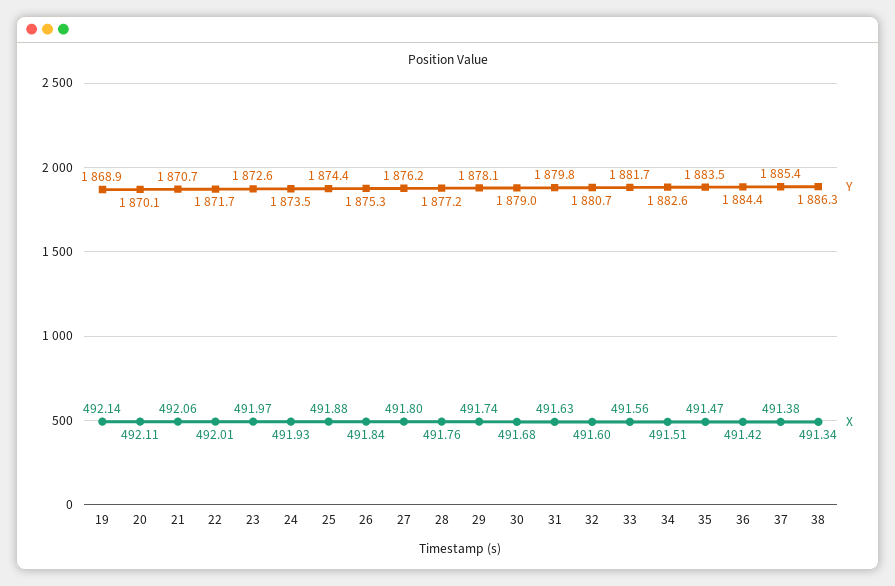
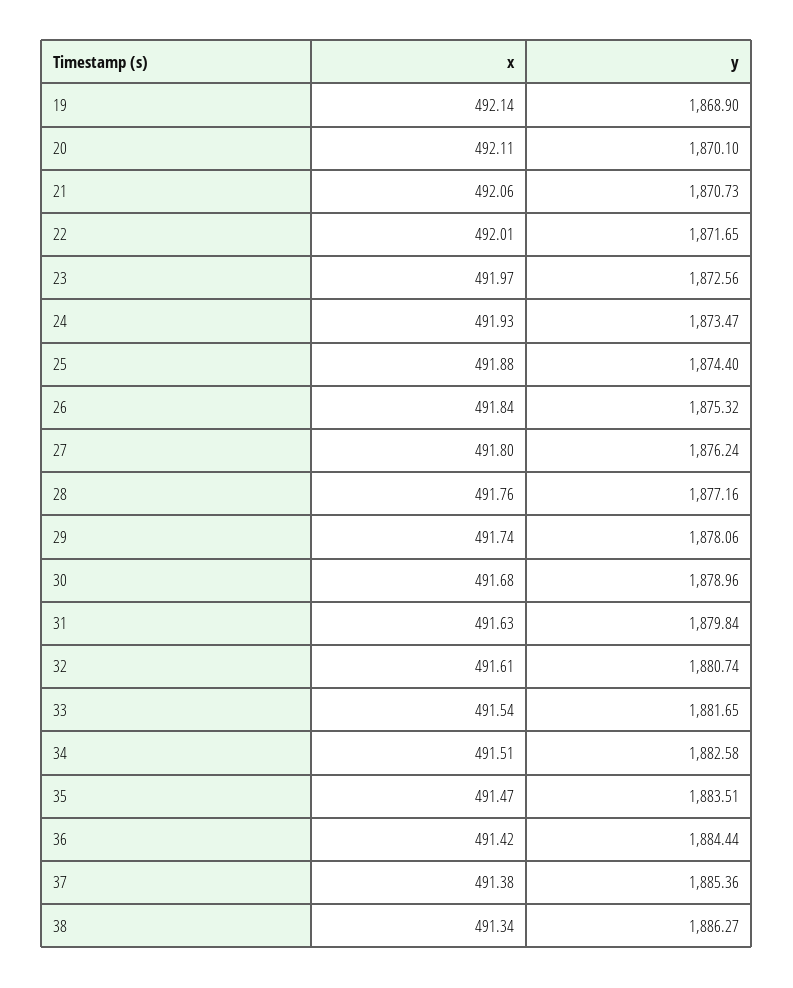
  {
    "Y": {
      "19": 1868.9,
      "20": 1870.1,
      "21": 1870.73,
      "22": 1871.65,
      "23": 1872.56,
      "24": 1873.47,
      "25": 1874.4,
      "26": 1875.32,
      "27": 1876.24,
      "28": 1877.16,
      "29": 1878.06,
      "30": 1878.96,
      "31": 1879.84,
      "32": 1880.74,
      "33": 1881.65,
      "34": 1882.58,
      "35": 1883.51,
      "36": 1884.44,
      "37": 1885.36,
      "38": 1886.27
    },
    "X": {
      "19": 492.14,
      "20": 492.11,
      "21": 492.06,
      "22": 492.01,
      "23": 491.97,
      "24": 491.93,
      "25": 491.88,
      "26": 491.84,
      "27": 491.8,
      "28": 491.76,
      "29": 491.74,
      "30": 491.68,
      "31": 491.63,
-     "32": 491.6,
+     "32": 491.61,
-     "33": 491.56,
+     "33": 491.54,
      "34": 491.51,
      "35": 491.47,
      "36": 491.42,
      "37": 491.38,
      "38": 491.34
    }
  }

